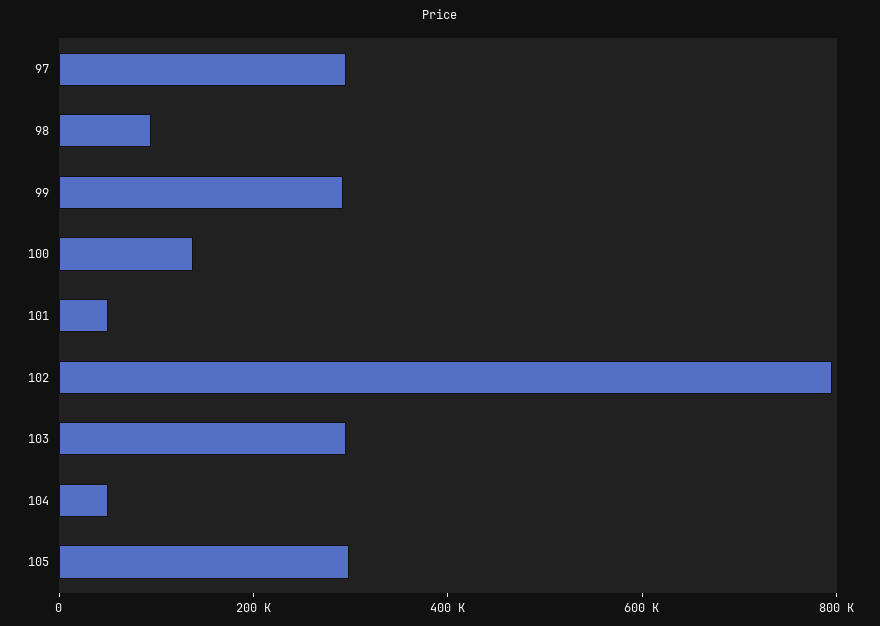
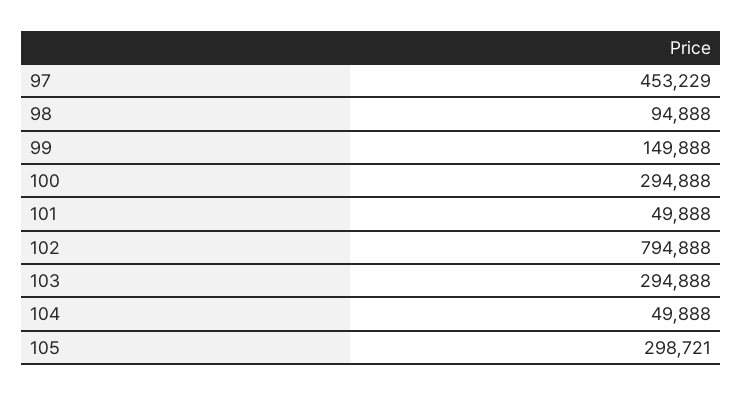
  {
-   "97": 300000,
+   "97": 453229,
    "98": 94888,
-   "99": 300000,
+   "99": 149888,
-   "100": 150000,
+   "100": 294888,
    "101": 49888,
    "102": 794888,
    "103": 294888,
    "104": 49888,
    "105": 298721
  }

